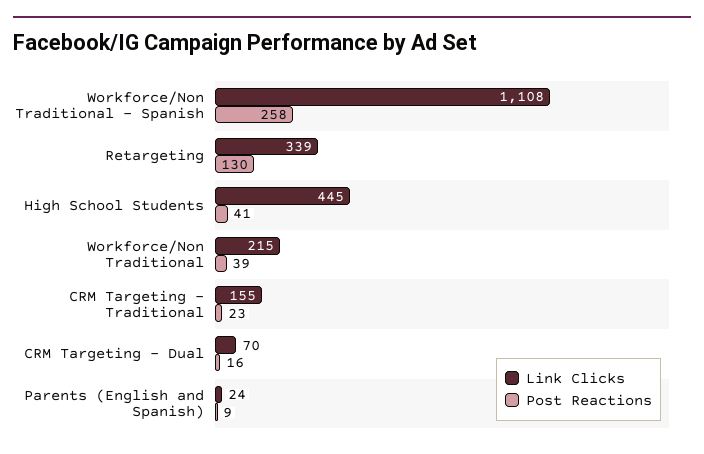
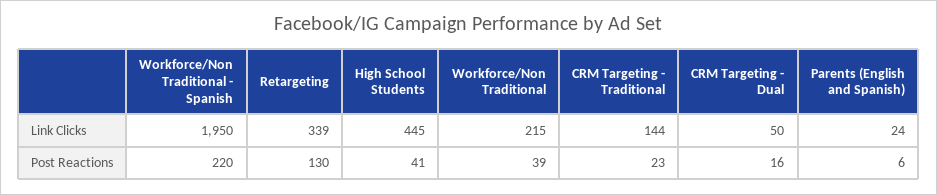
  {
    "Link Clicks": {
-     "Workforce/Non Traditional - Spanish": 1108,
+     "Workforce/Non Traditional - Spanish": 1950,
      "Retargeting": 339,
      "High School Students": 445,
      "Workforce/Non Traditional": 215,
-     "CRM Targeting - Traditional": 155,
+     "CRM Targeting - Traditional": 144,
-     "CRM Targeting - Dual": 70,
+     "CRM Targeting - Dual": 50,
      "Parents (English and Spanish)": 24
    },
    "Post Reactions": {
-     "Workforce/Non Traditional - Spanish": 258,
+     "Workforce/Non Traditional - Spanish": 220,
      "Retargeting": 130,
      "High School Students": 41,
      "Workforce/Non Traditional": 39,
      "CRM Targeting - Traditional": 23,
      "CRM Targeting - Dual": 16,
-     "Parents (English and Spanish)": 9
+     "Parents (English and Spanish)": 6
    }
  }

